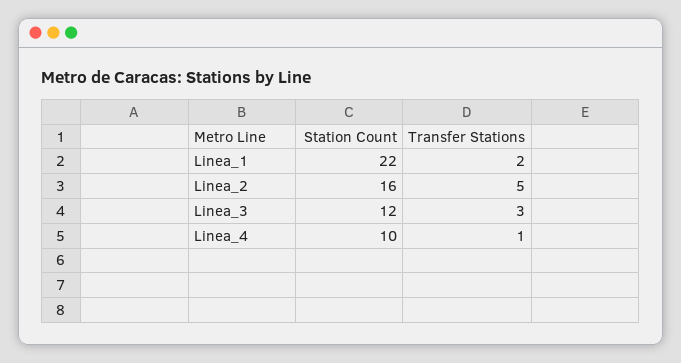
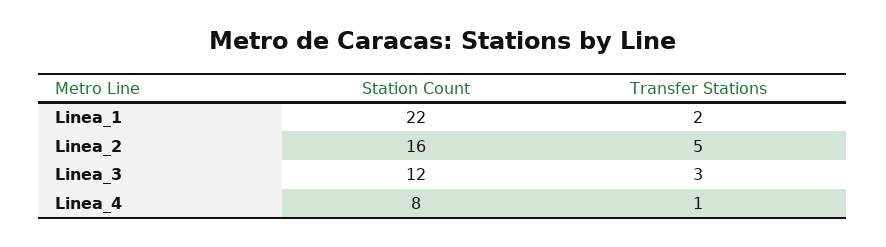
  {
    "Station Count": {
      "Linea_1": 22,
      "Linea_2": 16,
      "Linea_3": 12,
-     "Linea_4": 10
+     "Linea_4": 8
    },
    "Transfer Stations": {
      "Linea_1": 2,
      "Linea_2": 5,
      "Linea_3": 3,
      "Linea_4": 1
    }
  }

